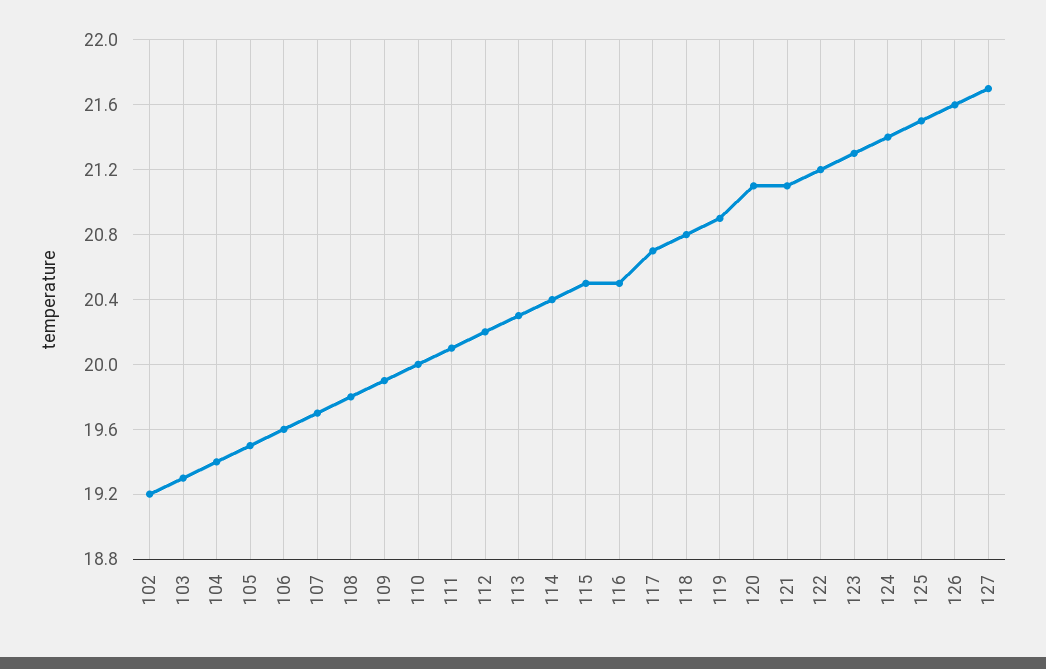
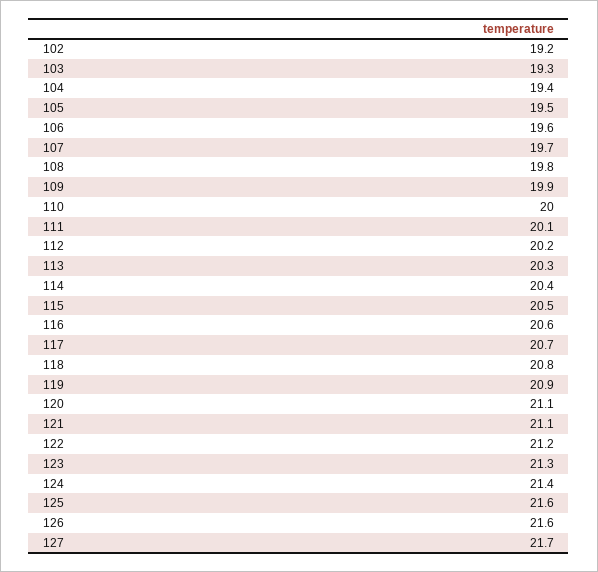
  {
    "102": 19.2,
    "103": 19.3,
    "104": 19.4,
    "105": 19.5,
    "106": 19.6,
    "107": 19.7,
    "108": 19.8,
    "109": 19.9,
    "110": 20,
    "111": 20.1,
    "112": 20.2,
    "113": 20.3,
    "114": 20.4,
    "115": 20.5,
-   "116": 20.5,
+   "116": 20.6,
    "117": 20.7,
    "118": 20.8,
    "119": 20.9,
    "120": 21.1,
    "121": 21.1,
    "122": 21.2,
    "123": 21.3,
    "124": 21.4,
-   "125": 21.5,
+   "125": 21.6,
    "126": 21.6,
    "127": 21.7
  }

